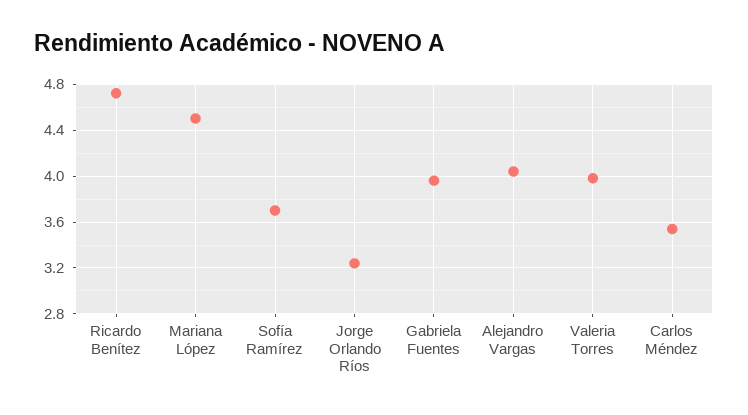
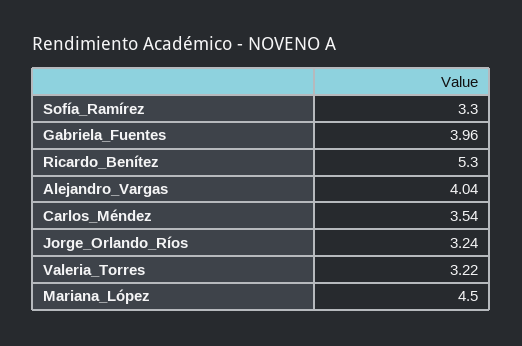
  {
-   "Ricardo Benítez": 4.7,
+   "Ricardo Benítez": 5.3,
    "Mariana López": 4.5,
-   "Sofía Ramírez": 3.7,
+   "Sofía Ramírez": 3.3,
    "Jorge Orlando Ríos": 3.24,
    "Gabriela Fuentes": 3.96,
    "Alejandro Vargas": 4.04,
-   "Valeria Torres": 4,
+   "Valeria Torres": 3.22,
    "Carlos Méndez": 3.54
  }

